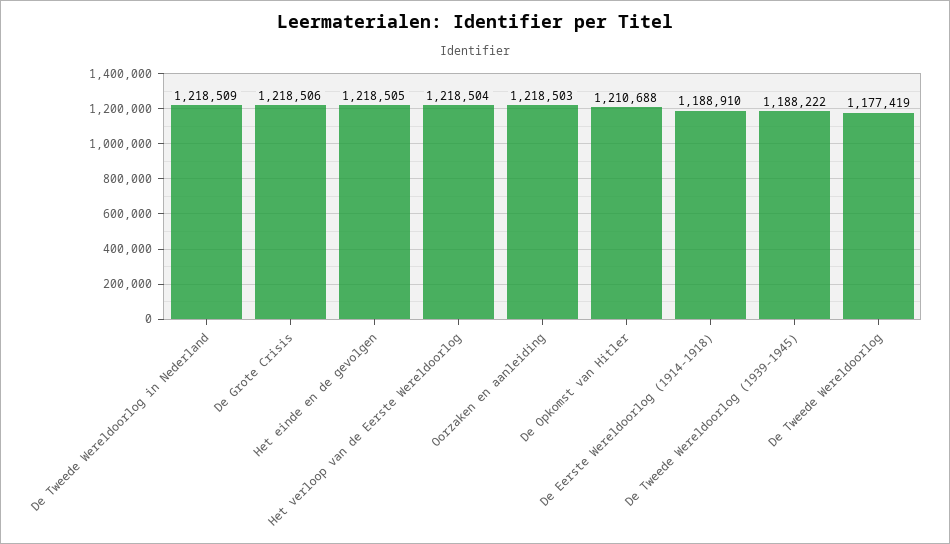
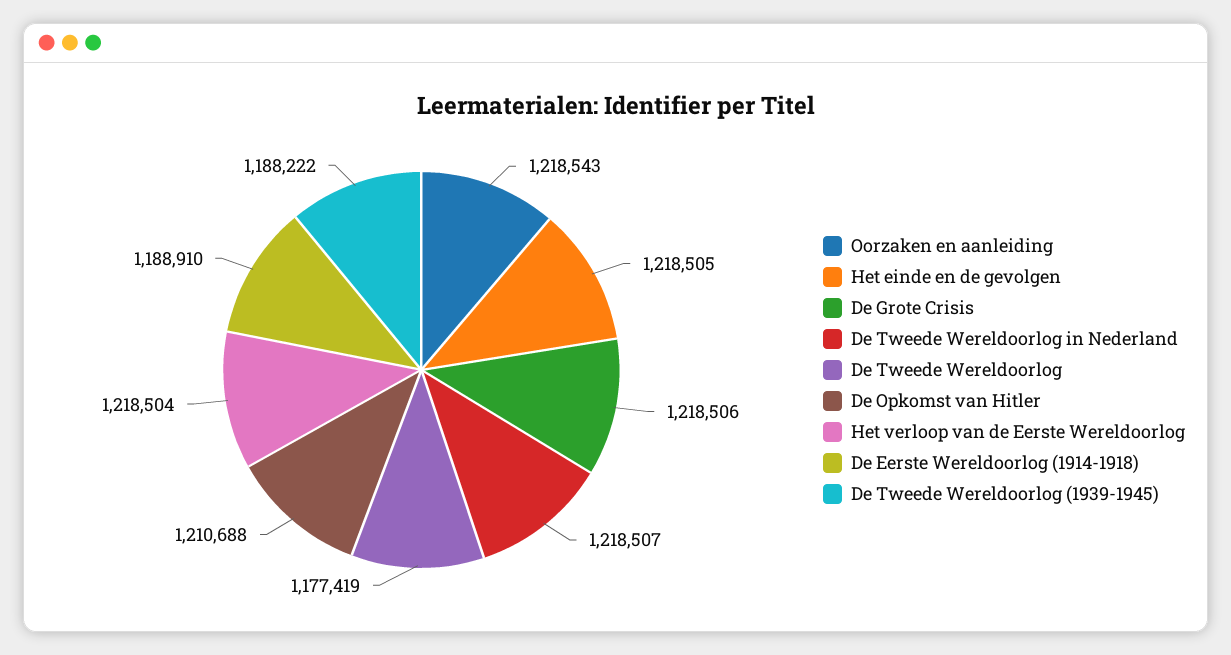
  {
-   "De Tweede Wereldoorlog in Nederland": 1218509,
+   "De Tweede Wereldoorlog in Nederland": 1218507,
    "De Grote Crisis": 1218506,
    "Het einde en de gevolgen": 1218505,
    "Het verloop van de Eerste Wereldoorlog": 1218504,
-   "Oorzaken en aanleiding": 1218503,
+   "Oorzaken en aanleiding": 1218543,
    "De Opkomst van Hitler": 1210688,
    "De Eerste Wereldoorlog (1914-1918)": 1188910,
    "De Tweede Wereldoorlog (1939-1945)": 1188222,
    "De Tweede Wereldoorlog": 1177419
  }

